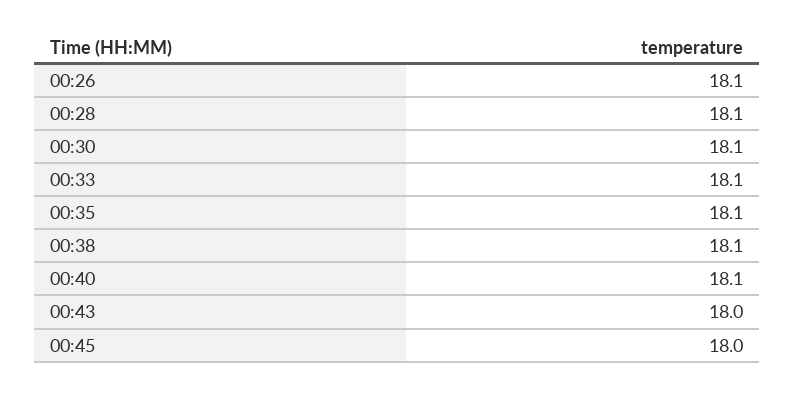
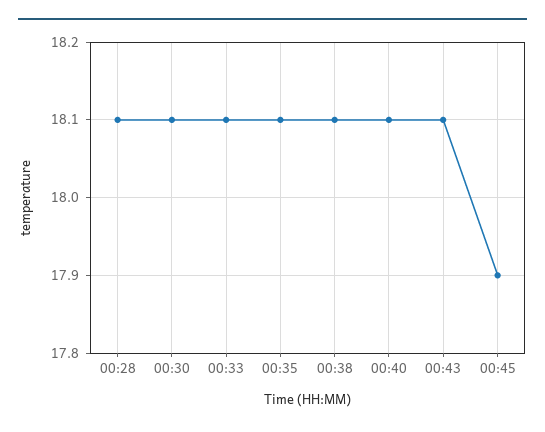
  {
-   "00:26": 18.1,
    "00:28": 18.1,
    "00:30": 18.1,
    "00:33": 18.1,
    "00:35": 18.1,
    "00:38": 18.1,
    "00:40": 18.1,
-   "00:43": 18,
+   "00:43": 18.1,
-   "00:45": 18
+   "00:45": 17.9
  }

